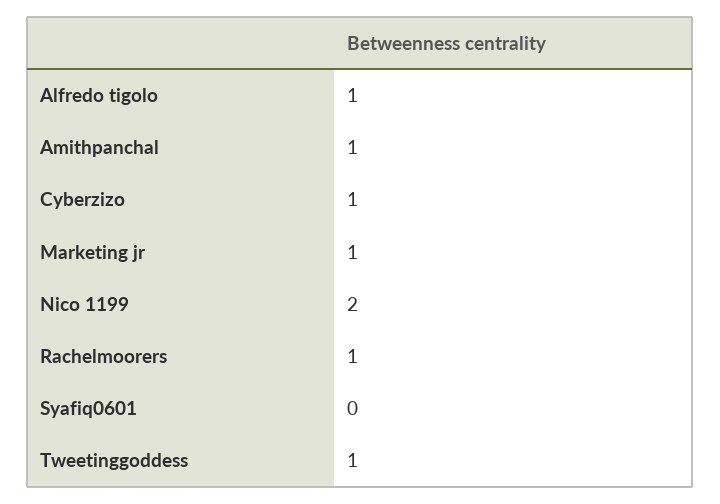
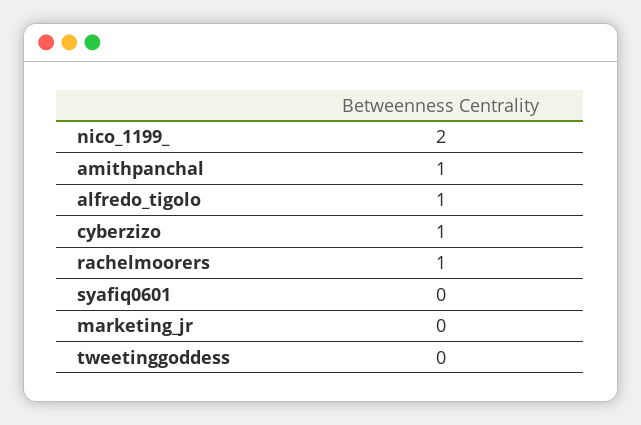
  {
    "Alfredo tigolo": 1,
    "Amithpanchal": 1,
    "Cyberzizo": 1,
-   "Marketing jr": 1,
+   "Marketing jr": 0,
    "Nico 1199": 2,
    "Rachelmoorers": 1,
    "Syafiq0601": 0,
-   "Tweetinggoddess": 1
+   "Tweetinggoddess": 0
  }

